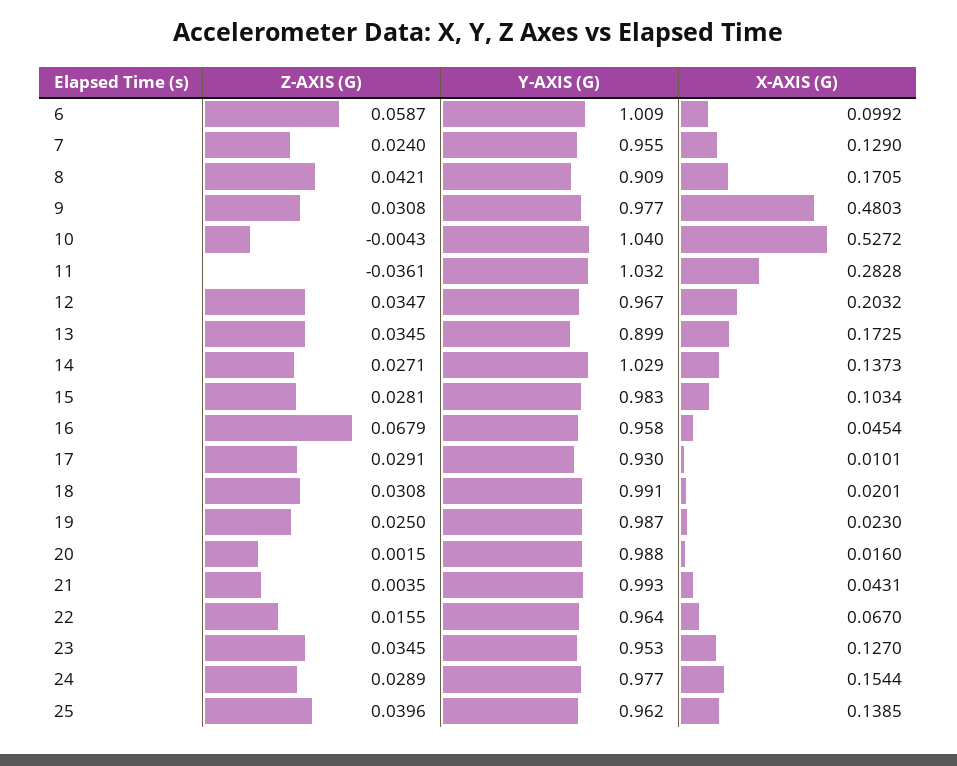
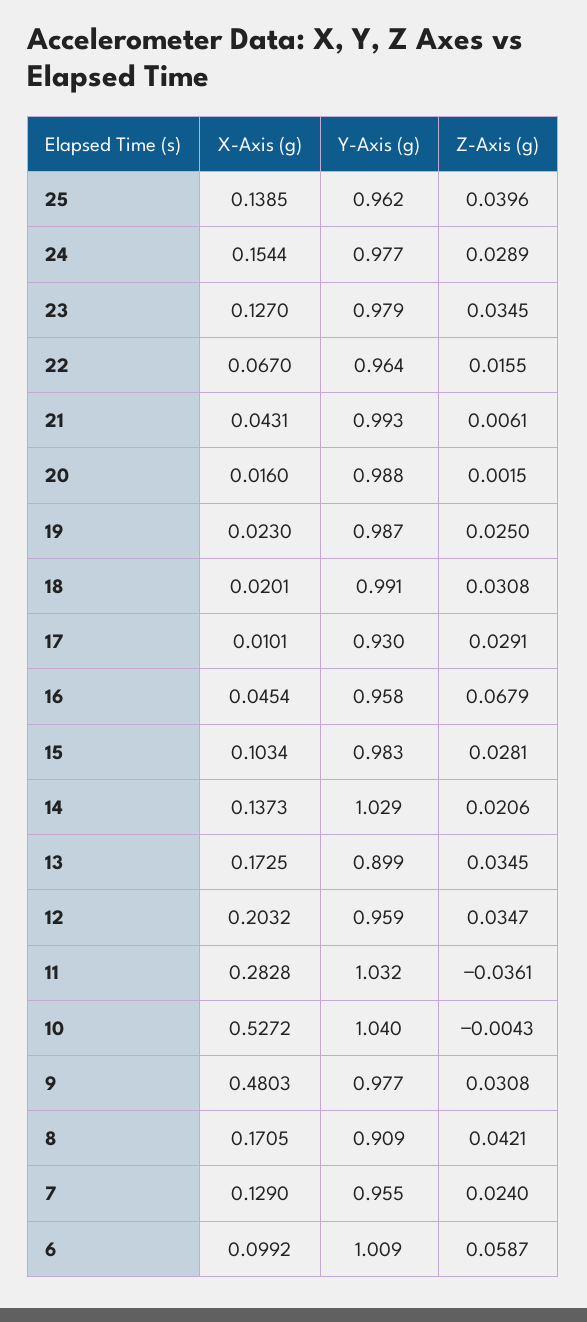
  {
    "Z-AXIS (G)": {
      "6": 0.0587,
      "7": 0.024,
      "8": 0.0421,
      "9": 0.0308,
      "10": -0.0043,
      "11": -0.0361,
      "12": 0.0347,
      "13": 0.0345,
-     "14": 0.0271,
+     "14": 0.0206,
      "15": 0.0281,
      "16": 0.0679,
      "17": 0.0291,
      "18": 0.0308,
      "19": 0.025,
      "20": 0.0015,
-     "21": 0.0035,
+     "21": 0.0061,
      "22": 0.0155,
      "23": 0.0345,
      "24": 0.0289,
      "25": 0.0396
    },
    "Y-AXIS (G)": {
      "6": 1.009,
      "7": 0.955,
      "8": 0.909,
      "9": 0.977,
      "10": 1.04,
      "11": 1.032,
-     "12": 0.967,
+     "12": 0.959,
      "13": 0.899,
      "14": 1.029,
      "15": 0.983,
      "16": 0.958,
      "17": 0.93,
      "18": 0.991,
      "19": 0.987,
      "20": 0.988,
      "21": 0.993,
      "22": 0.964,
-     "23": 0.953,
+     "23": 0.979,
      "24": 0.977,
      "25": 0.962
    },
    "X-AXIS (G)": {
      "6": 0.0992,
      "7": 0.129,
      "8": 0.1705,
      "9": 0.4803,
      "10": 0.5272,
      "11": 0.2828,
      "12": 0.2032,
      "13": 0.1725,
      "14": 0.1373,
      "15": 0.1034,
      "16": 0.0454,
      "17": 0.0101,
      "18": 0.0201,
      "19": 0.023,
      "20": 0.016,
      "21": 0.0431,
      "22": 0.067,
      "23": 0.127,
      "24": 0.1544,
      "25": 0.1385
    }
  }

